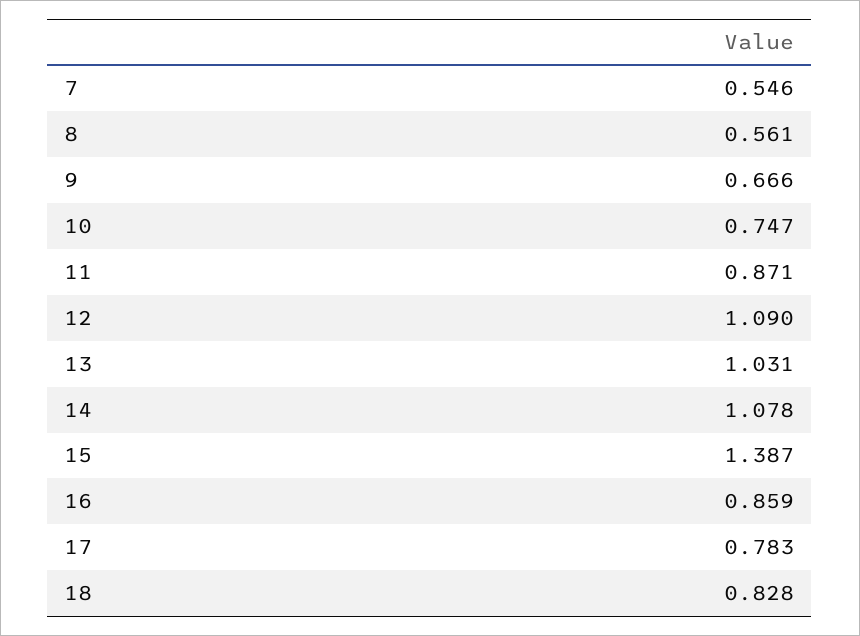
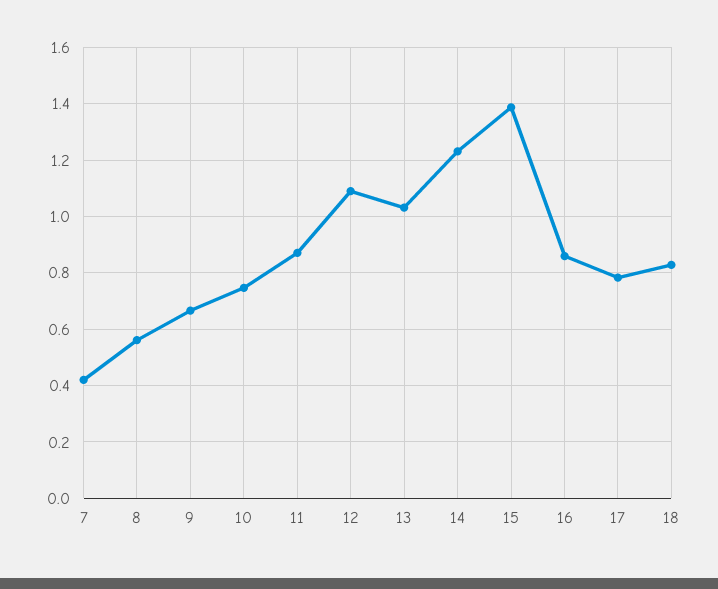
  {
-   "7": 0.546,
+   "7": 0.425,
    "8": 0.561,
    "9": 0.666,
    "10": 0.747,
    "11": 0.871,
    "12": 1.09,
    "13": 1.031,
-   "14": 1.078,
+   "14": 1.225,
    "15": 1.387,
    "16": 0.859,
    "17": 0.783,
    "18": 0.828
  }

